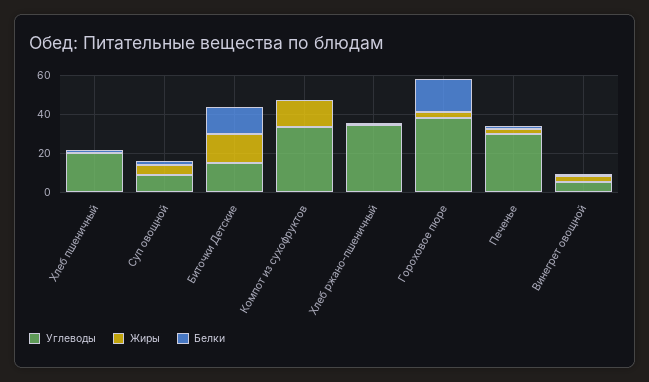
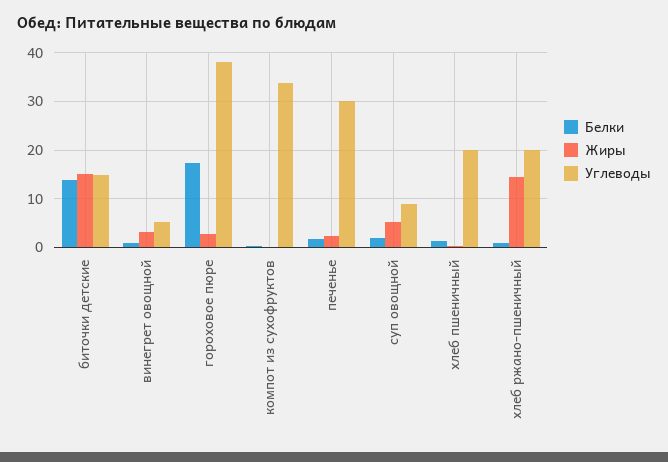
  {
    "Углеводы": {
      "Хлеб пшеничный": 20,
      "Суп овощной": 10,
      "Биточки Детские": 14,
      "Компот из сухофруктов": 34,
-     "Хлеб ржано-пшеничный": 35,
+     "Хлеб ржано-пшеничный": 20,
      "Гороховое пюре": 38,
      "Печенье": 30,
      "Винегрет овощной": 6
    },
    "Жиры": {
      "Хлеб пшеничный": 0,
      "Суп овощной": 6,
      "Биточки Детские": 16,
-     "Компот из сухофруктов": 15,
+     "Компот из сухофруктов": 0,
-     "Хлеб ржано-пшеничный": 0,
+     "Хлеб ржано-пшеничный": 14,
      "Гороховое пюре": 2,
      "Печенье": 2,
      "Винегрет овощной": 4
    },
    "Белки": {
      "Хлеб пшеничный": 2,
      "Суп овощной": 2,
      "Биточки Детские": 14,
      "Компот из сухофруктов": 0,
      "Хлеб ржано-пшеничный": 2,
      "Гороховое пюре": 18,
      "Печенье": 2,
      "Винегрет овощной": 0
    }
  }

